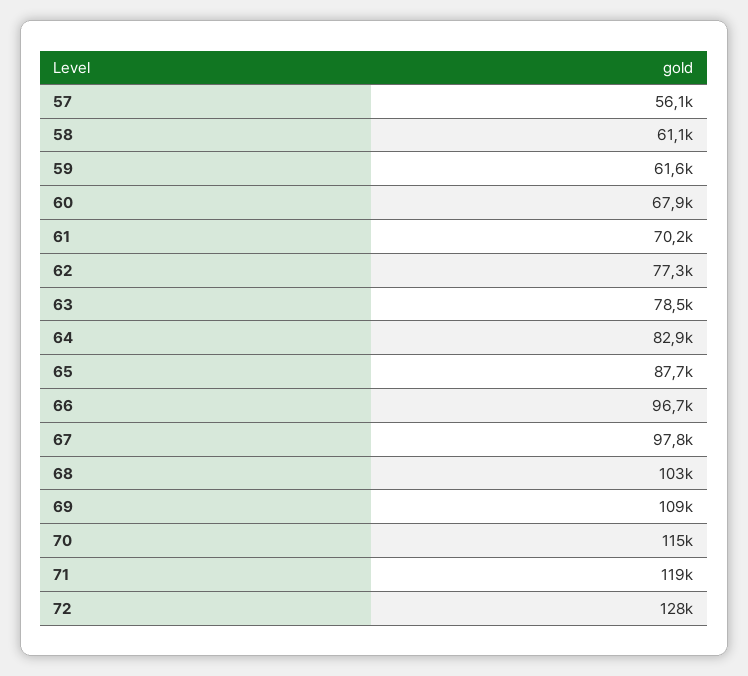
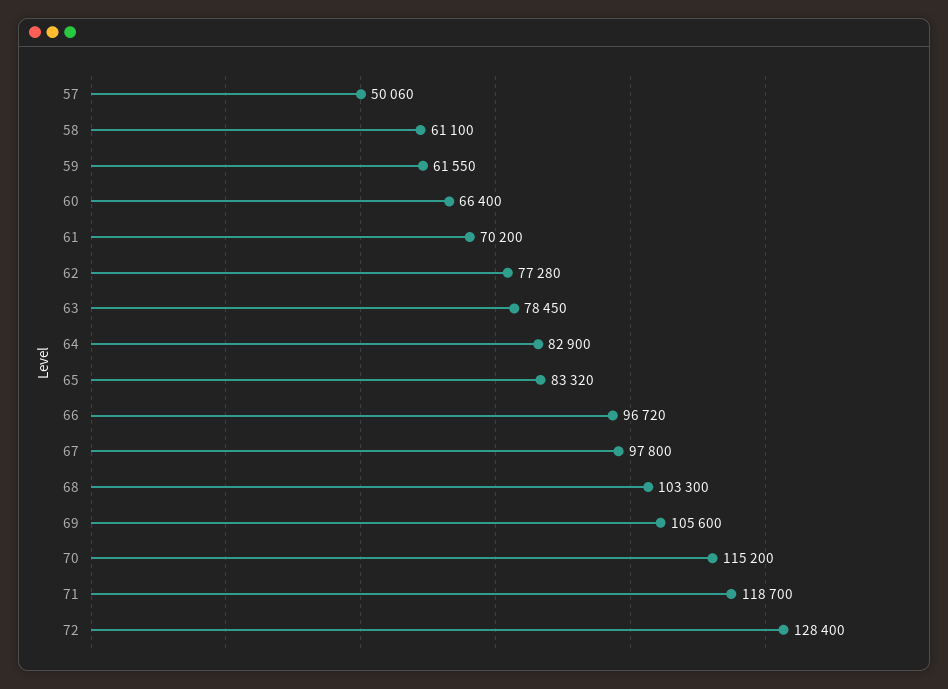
  {
-   "57": 56100,
+   "57": 50060,
    "58": 61100,
    "59": 61550,
-   "60": 67900,
+   "60": 66400,
    "61": 70200,
    "62": 77280,
    "63": 78450,
    "64": 82900,
-   "65": 87700,
+   "65": 83320,
    "66": 96720,
    "67": 97800,
    "68": 103300,
-   "69": 109000,
+   "69": 105600,
    "70": 115200,
    "71": 118700,
    "72": 128400
  }

